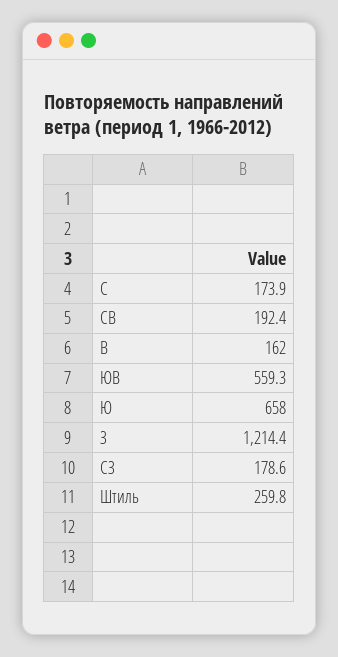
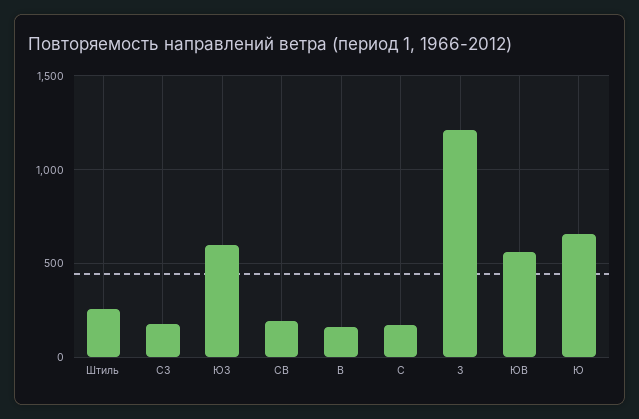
  {
    "С": 173.9,
    "СВ": 192.4,
    "В": 162,
    "ЮВ": 559.3,
    "Ю": 658,
    "З": 1214.4,
    "СЗ": 178.6,
-   "Штиль": 259.8
+   "Штиль": 259.8,
+   "ЮЗ": 600
  }

